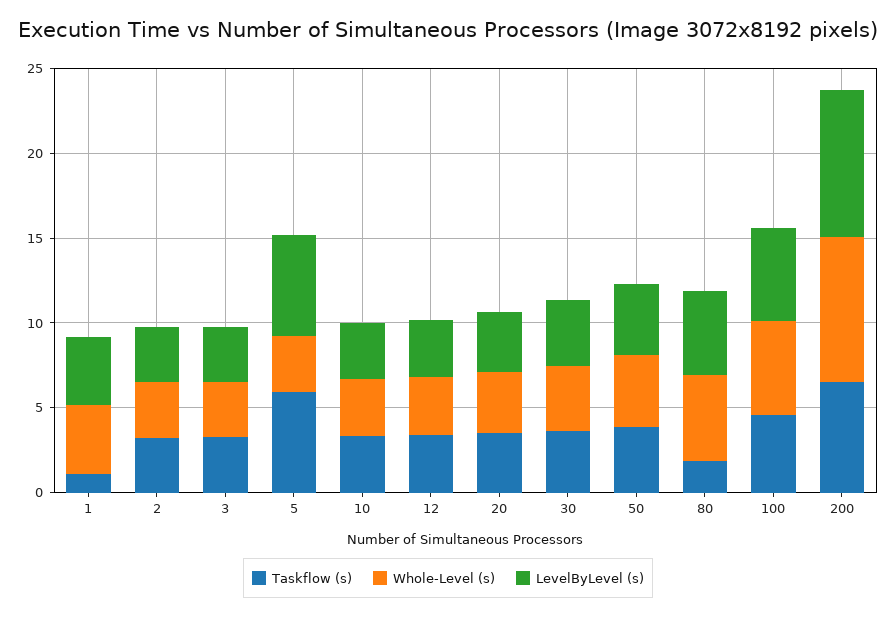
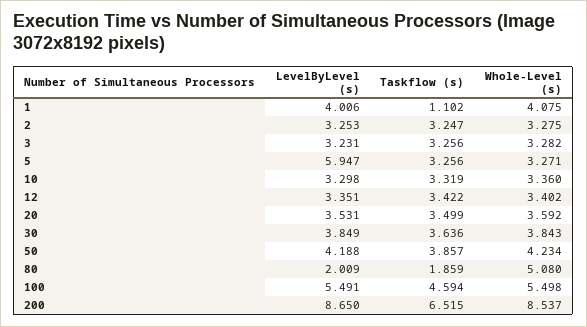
  {
    "Taskflow (s)": {
      "1": 1.102,
      "2": 3.247,
      "3": 3.256,
-     "5": 6,
+     "5": 3.256,
      "10": 3.319,
      "12": 3.422,
      "20": 3.499,
      "30": 3.636,
      "50": 3.857,
      "80": 1.859,
      "100": 4.594,
      "200": 6.515
    },
    "Whole-Level (s)": {
      "1": 4.075,
      "2": 3.275,
      "3": 3.282,
      "5": 3.271,
      "10": 3.36,
      "12": 3.402,
      "20": 3.592,
      "30": 3.843,
      "50": 4.234,
      "80": 5.08,
      "100": 5.498,
      "200": 8.537
    },
    "LevelByLevel (s)": {
      "1": 4.006,
      "2": 3.253,
      "3": 3.231,
      "5": 5.947,
      "10": 3.298,
      "12": 3.351,
      "20": 3.531,
      "30": 3.849,
      "50": 4.188,
-     "80": 5,
+     "80": 2.009,
      "100": 5.491,
      "200": 8.65
    }
  }

